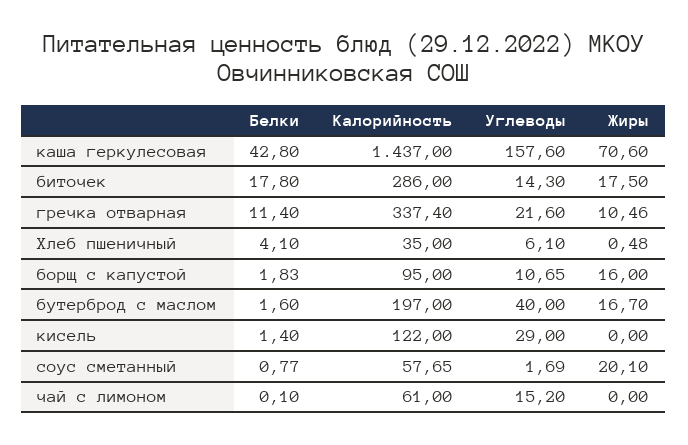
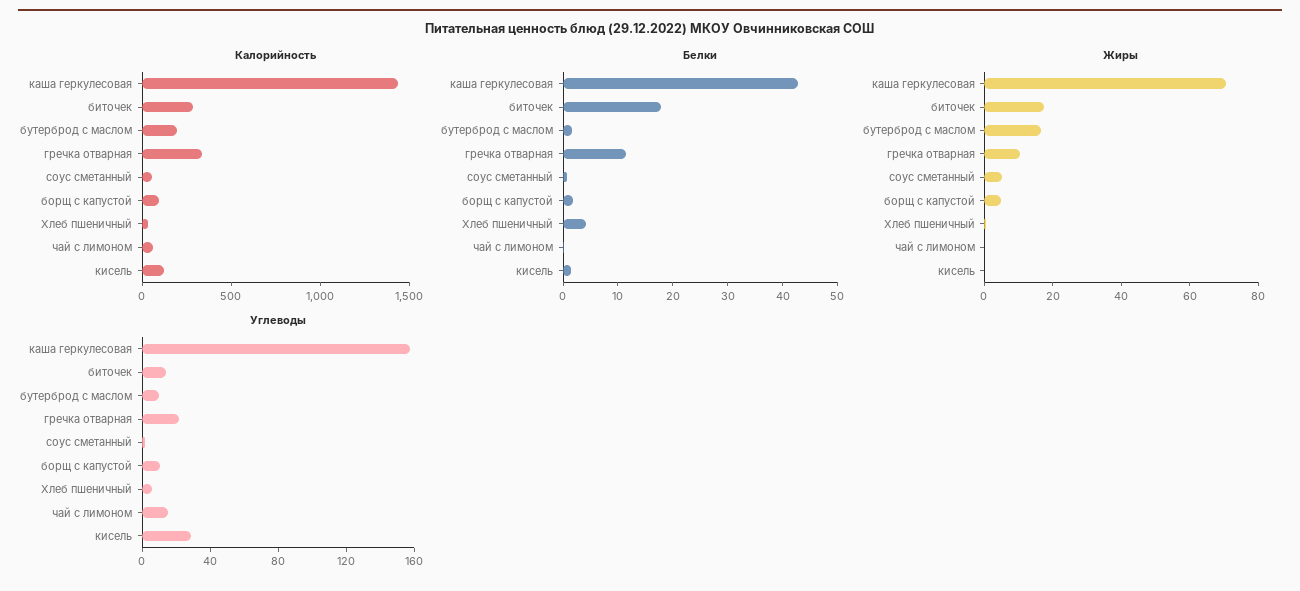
  {
    "Белки": {
      "каша геркулесовая": 42.8,
      "биточек": 17.8,
      "гречка отварная": 11.4,
      "Хлеб пшеничный": 4.1,
      "борщ с капустой": 1.83,
      "бутерброд с маслом": 1.6,
      "кисель": 1.4,
      "соус сметанный": 0.77,
      "чай с лимоном": 0.1
    },
    "Калорийность": {
      "каша геркулесовая": 1437,
      "биточек": 286,
      "гречка отварная": 337.4,
      "Хлеб пшеничный": 35,
      "борщ с капустой": 95,
      "бутерброд с маслом": 197,
      "кисель": 122,
      "соус сметанный": 57.65,
      "чай с лимоном": 61
    },
    "Углеводы": {
      "каша геркулесовая": 157.6,
      "биточек": 14.3,
      "гречка отварная": 21.6,
      "Хлеб пшеничный": 6.1,
      "борщ с капустой": 10.65,
-     "бутерброд с маслом": 40,
+     "бутерброд с маслом": 10,
      "кисель": 29,
      "соус сметанный": 1.69,
      "чай с лимоном": 15.2
    },
    "Жиры": {
      "каша геркулесовая": 70.6,
      "биточек": 17.5,
      "гречка отварная": 10.46,
      "Хлеб пшеничный": 0.48,
-     "борщ с капустой": 16,
+     "борщ с капустой": 5,
      "бутерброд с маслом": 16.7,
      "кисель": 0,
-     "соус сметанный": 20.1,
+     "соус сметанный": 5,
      "чай с лимоном": 0
    }
  }

